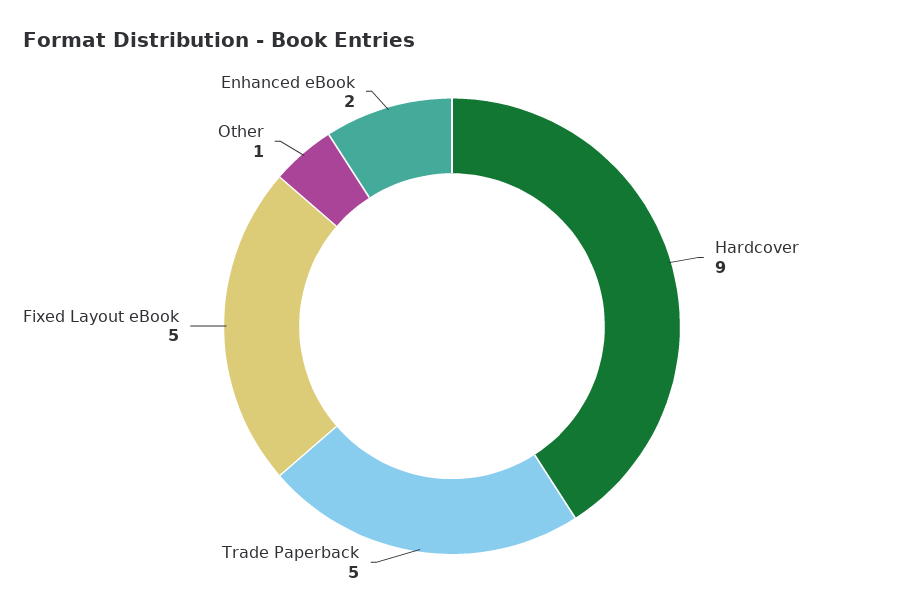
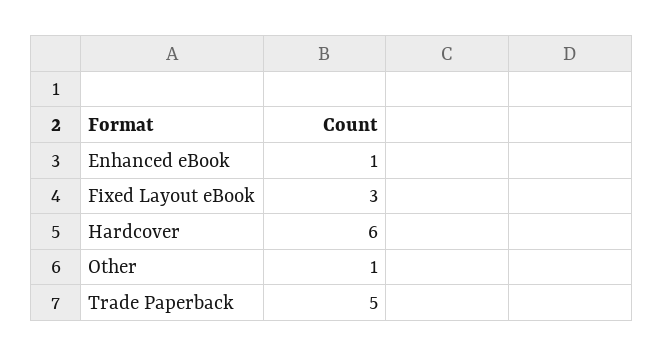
  {
-   "Hardcover": 9,
+   "Hardcover": 6,
    "Trade Paperback": 5,
-   "Fixed Layout eBook": 5,
+   "Fixed Layout eBook": 3,
    "Other": 1,
-   "Enhanced eBook": 2
+   "Enhanced eBook": 1
  }

